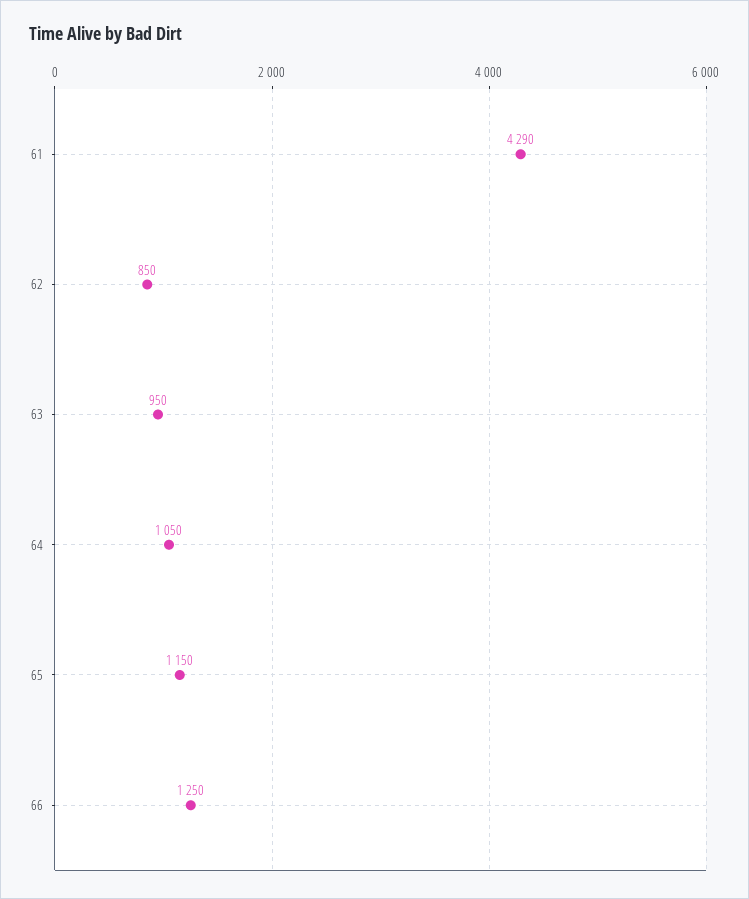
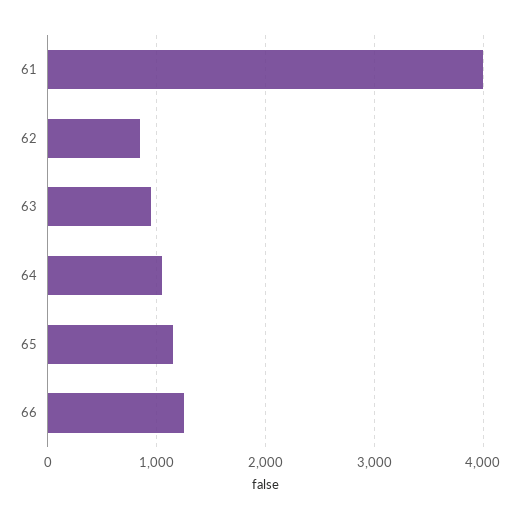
  {
-   "61": 4290,
+   "61": 4000,
    "62": 850,
    "63": 950,
    "64": 1050,
    "65": 1150,
    "66": 1250
  }

